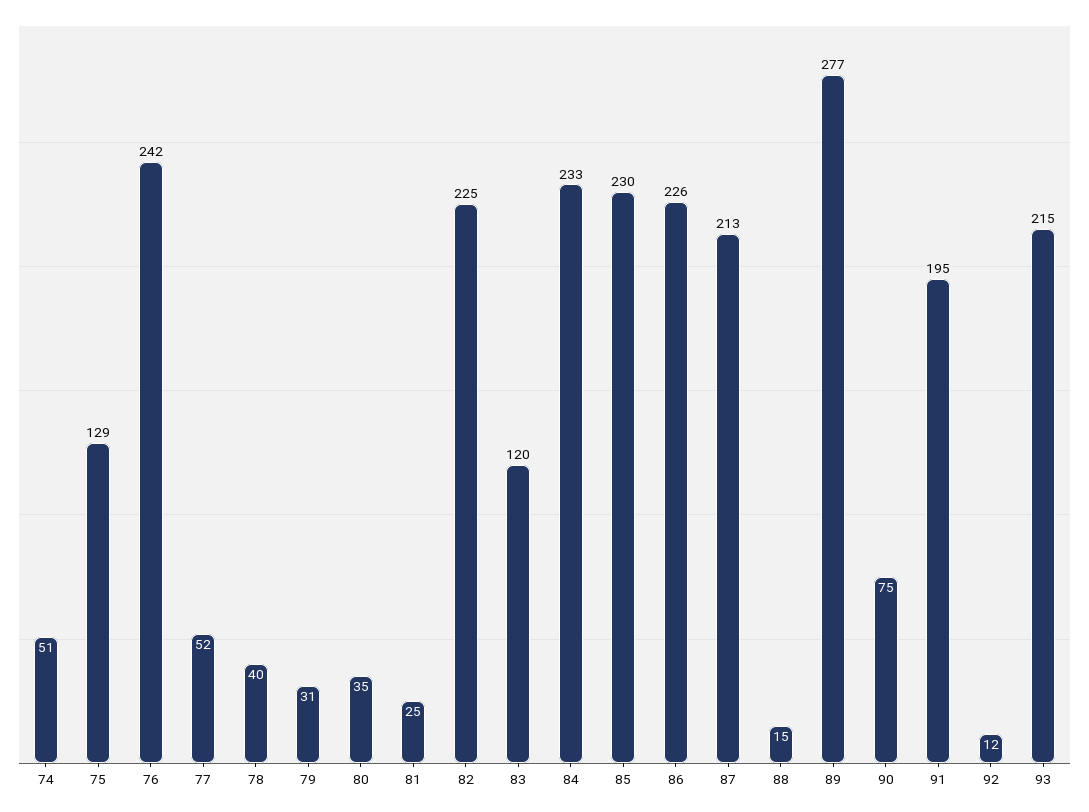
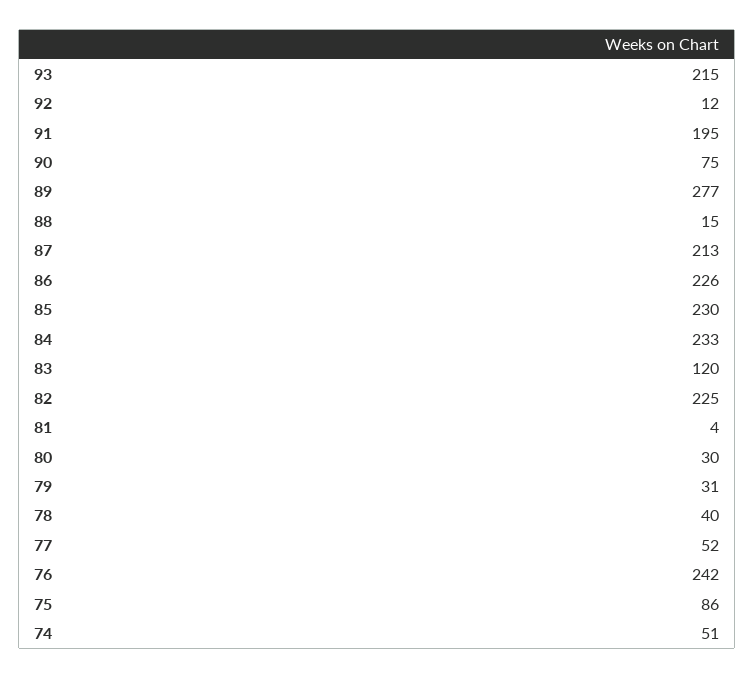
  {
    "74": 51,
-   "75": 129,
+   "75": 86,
    "76": 242,
    "77": 52,
    "78": 40,
    "79": 31,
-   "80": 35,
+   "80": 30,
-   "81": 25,
+   "81": 4,
    "82": 225,
    "83": 120,
    "84": 233,
    "85": 230,
    "86": 226,
    "87": 213,
    "88": 15,
    "89": 277,
    "90": 75,
    "91": 195,
    "92": 12,
    "93": 215
  }

